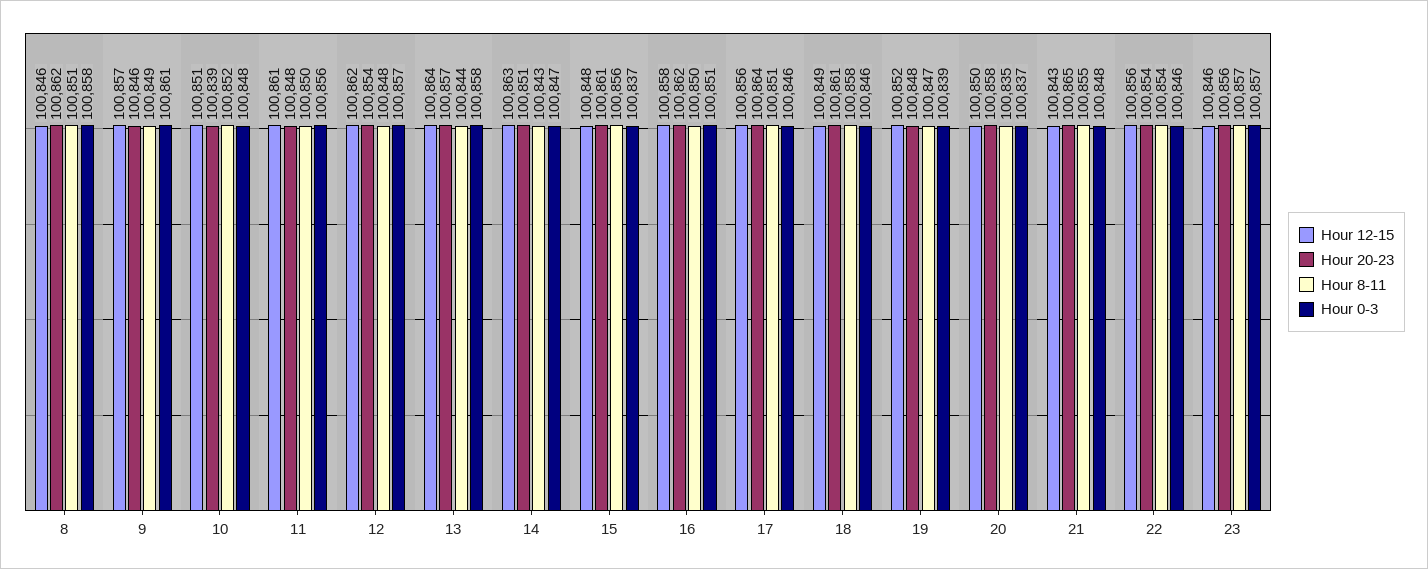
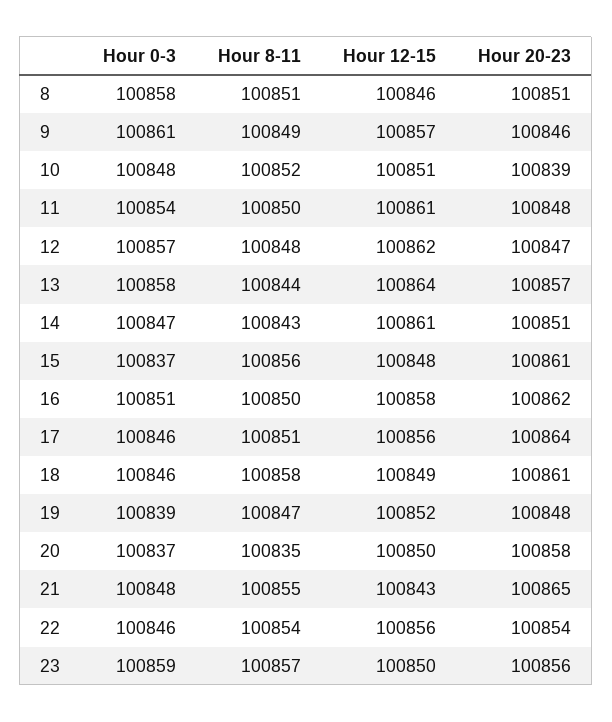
  {
    "Hour 12-15": {
      "8": 100846,
      "9": 100857,
      "10": 100851,
      "11": 100861,
      "12": 100862,
      "13": 100864,
-     "14": 100863,
+     "14": 100861,
      "15": 100848,
      "16": 100858,
      "17": 100856,
      "18": 100849,
      "19": 100852,
      "20": 100850,
      "21": 100843,
      "22": 100856,
-     "23": 100846
+     "23": 100850
    },
    "Hour 20-23": {
-     "8": 100862,
+     "8": 100851,
      "9": 100846,
      "10": 100839,
      "11": 100848,
-     "12": 100854,
+     "12": 100847,
      "13": 100857,
      "14": 100851,
      "15": 100861,
      "16": 100862,
      "17": 100864,
      "18": 100861,
      "19": 100848,
      "20": 100858,
      "21": 100865,
      "22": 100854,
      "23": 100856
    },
    "Hour 8-11": {
      "8": 100851,
      "9": 100849,
      "10": 100852,
      "11": 100850,
      "12": 100848,
      "13": 100844,
      "14": 100843,
      "15": 100856,
      "16": 100850,
      "17": 100851,
      "18": 100858,
      "19": 100847,
      "20": 100835,
      "21": 100855,
      "22": 100854,
      "23": 100857
    },
    "Hour 0-3": {
      "8": 100858,
      "9": 100861,
      "10": 100848,
-     "11": 100856,
+     "11": 100854,
      "12": 100857,
      "13": 100858,
      "14": 100847,
      "15": 100837,
      "16": 100851,
      "17": 100846,
      "18": 100846,
      "19": 100839,
      "20": 100837,
      "21": 100848,
      "22": 100846,
-     "23": 100857
+     "23": 100859
    }
  }

